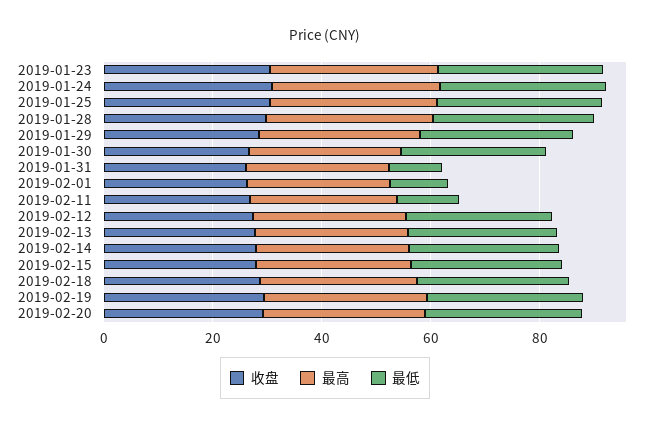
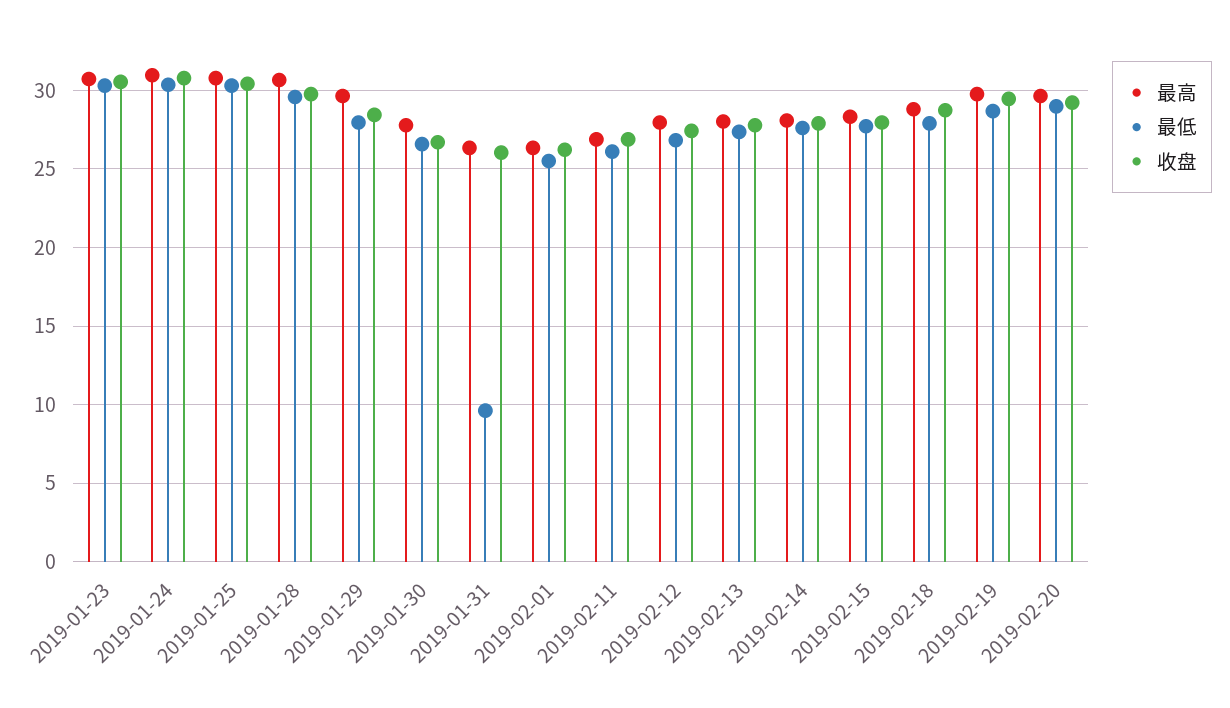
  {
    "收盘": {
      "2019-01-23": 30.5,
      "2019-01-24": 31,
      "2019-01-25": 30.5,
      "2019-01-28": 30,
      "2019-01-29": 28.5,
      "2019-01-30": 26.5,
      "2019-01-31": 26,
      "2019-02-01": 26,
      "2019-02-11": 27,
      "2019-02-12": 27.5,
      "2019-02-13": 28,
      "2019-02-14": 28,
      "2019-02-15": 28,
      "2019-02-18": 28.5,
      "2019-02-19": 29.5,
      "2019-02-20": 29
    },
    "最高": {
      "2019-01-23": 30.5,
      "2019-01-24": 31,
      "2019-01-25": 31,
      "2019-01-28": 30.5,
      "2019-01-29": 29.5,
      "2019-01-30": 28,
      "2019-01-31": 26.5,
      "2019-02-01": 26.5,
      "2019-02-11": 27,
      "2019-02-12": 28,
      "2019-02-13": 28,
      "2019-02-14": 28,
      "2019-02-15": 28.5,
      "2019-02-18": 29,
      "2019-02-19": 30,
      "2019-02-20": 29.5
    },
    "最低": {
      "2019-01-23": 30.5,
      "2019-01-24": 30.5,
      "2019-01-25": 30.5,
      "2019-01-28": 29.5,
      "2019-01-29": 28,
      "2019-01-30": 26.5,
      "2019-01-31": 9.5,
-     "2019-02-01": 10,
+     "2019-02-01": 25.5,
-     "2019-02-11": 10,
+     "2019-02-11": 26,
      "2019-02-12": 27,
      "2019-02-13": 27.5,
      "2019-02-14": 27.5,
      "2019-02-15": 27.5,
      "2019-02-18": 28,
      "2019-02-19": 28.5,
      "2019-02-20": 29
    }
  }

